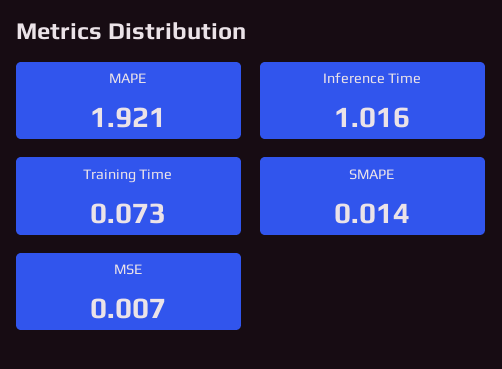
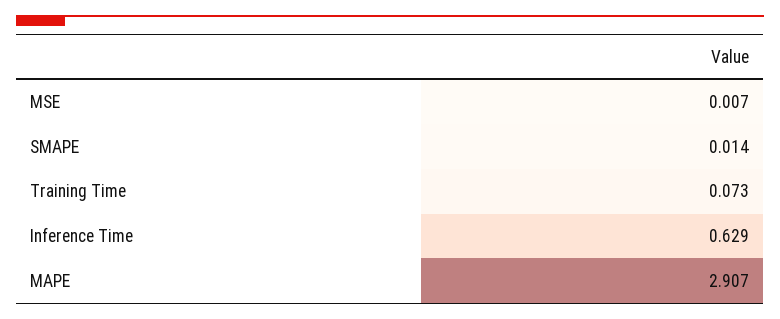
  {
-   "MAPE": 1.921,
+   "MAPE": 2.907,
-   "Inference Time": 1.016,
+   "Inference Time": 0.629,
    "Training Time": 0.073,
    "SMAPE": 0.014,
    "MSE": 0.007
  }

